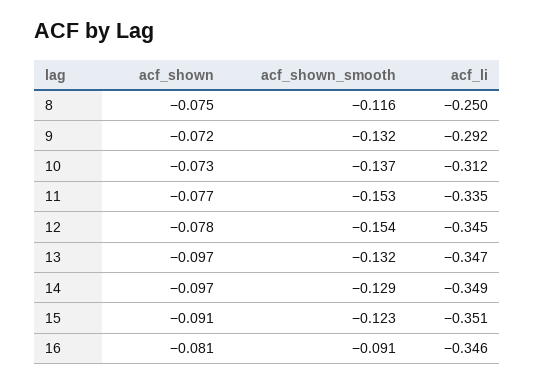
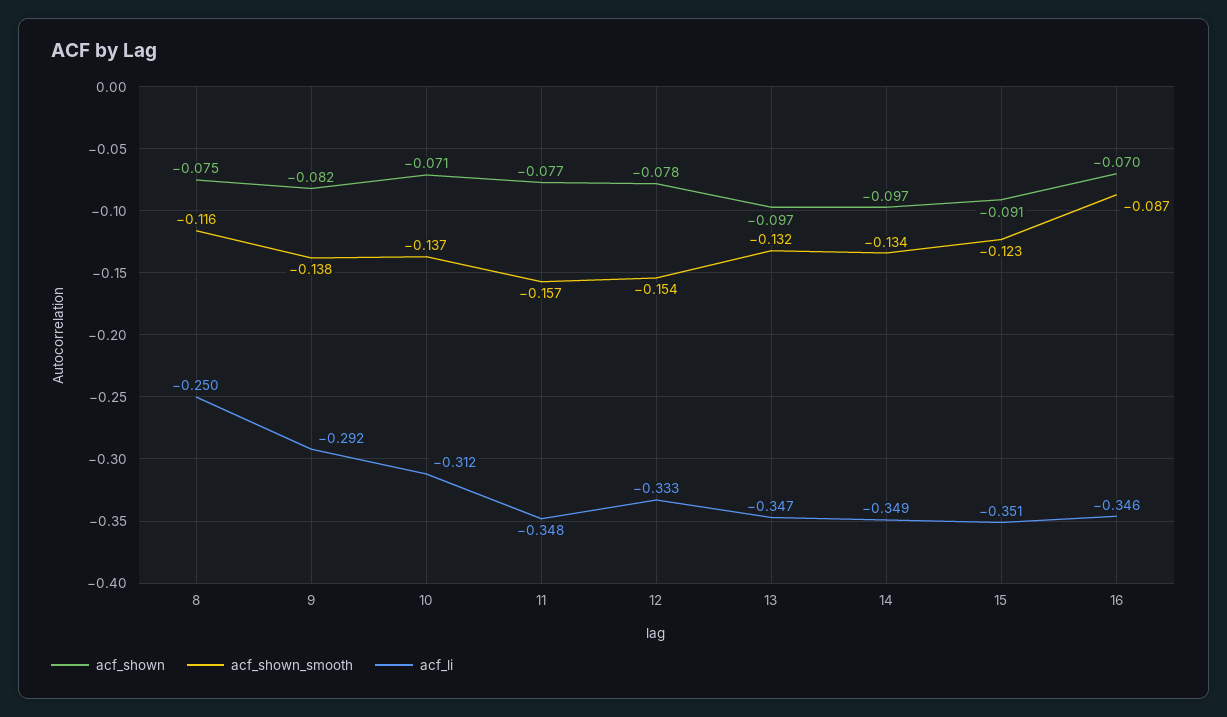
  {
    "acf_shown": {
      "8": -0.075,
-     "9": -0.072,
+     "9": -0.082,
-     "10": -0.073,
+     "10": -0.071,
      "11": -0.077,
      "12": -0.078,
      "13": -0.097,
      "14": -0.097,
      "15": -0.091,
-     "16": -0.081
+     "16": -0.07
    },
    "acf_shown_smooth": {
      "8": -0.116,
-     "9": -0.132,
+     "9": -0.138,
      "10": -0.137,
-     "11": -0.153,
+     "11": -0.157,
      "12": -0.154,
      "13": -0.132,
-     "14": -0.129,
+     "14": -0.134,
      "15": -0.123,
-     "16": -0.091
+     "16": -0.087
    },
    "acf_li": {
      "8": -0.25,
      "9": -0.292,
      "10": -0.312,
-     "11": -0.335,
+     "11": -0.348,
-     "12": -0.345,
+     "12": -0.333,
      "13": -0.347,
      "14": -0.349,
      "15": -0.351,
      "16": -0.346
    }
  }

